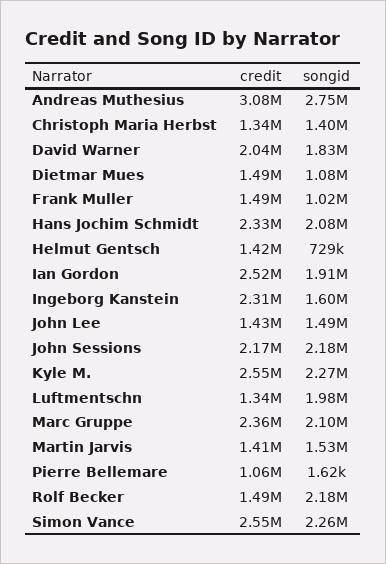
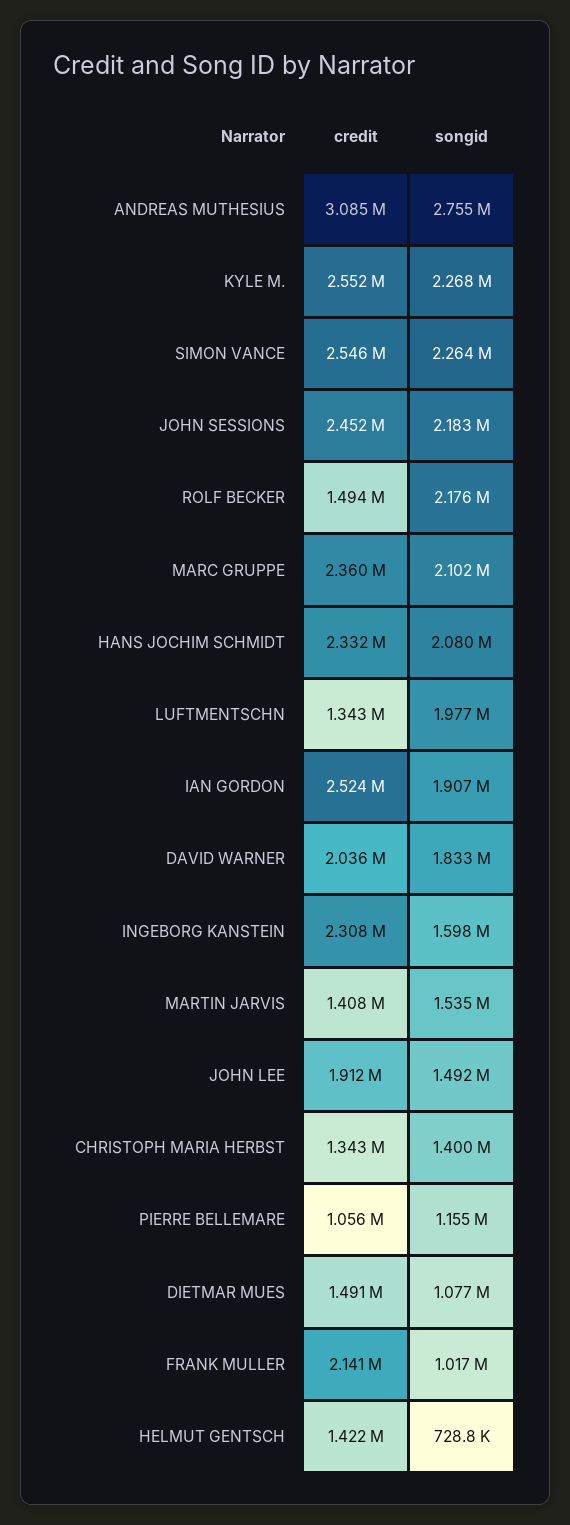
  {
    "credit": {
      "Andreas Muthesius": 3085000,
      "Christoph Maria Herbst": 1343000,
      "David Warner": 2036000,
      "Dietmar Mues": 1491000,
-     "Frank Muller": 1490000,
+     "Frank Muller": 2141000,
      "Hans Jochim Schmidt": 2332000,
      "Helmut Gentsch": 1422000,
      "Ian Gordon": 2524000,
      "Ingeborg Kanstein": 2308000,
-     "John Lee": 1430000,
+     "John Lee": 1912000,
-     "John Sessions": 2170000,
+     "John Sessions": 2452000,
      "Kyle M.": 2552000,
      "Luftmentschn": 1343000,
      "Marc Gruppe": 2360000,
      "Martin Jarvis": 1408000,
      "Pierre Bellemare": 1056000,
      "Rolf Becker": 1494000,
      "Simon Vance": 2546000
    },
    "songid": {
      "Andreas Muthesius": 2755000,
      "Christoph Maria Herbst": 1400000,
      "David Warner": 1833000,
      "Dietmar Mues": 1077000,
      "Frank Muller": 1017000,
      "Hans Jochim Schmidt": 2080000,
      "Helmut Gentsch": 728800,
      "Ian Gordon": 1907000,
      "Ingeborg Kanstein": 1598000,
      "John Lee": 1492000,
      "John Sessions": 2183000,
      "Kyle M.": 2268000,
      "Luftmentschn": 1977000,
      "Marc Gruppe": 2102000,
      "Martin Jarvis": 1535000,
-     "Pierre Bellemare": 1620,
+     "Pierre Bellemare": 1155000,
      "Rolf Becker": 2176000,
      "Simon Vance": 2264000
    }
  }

